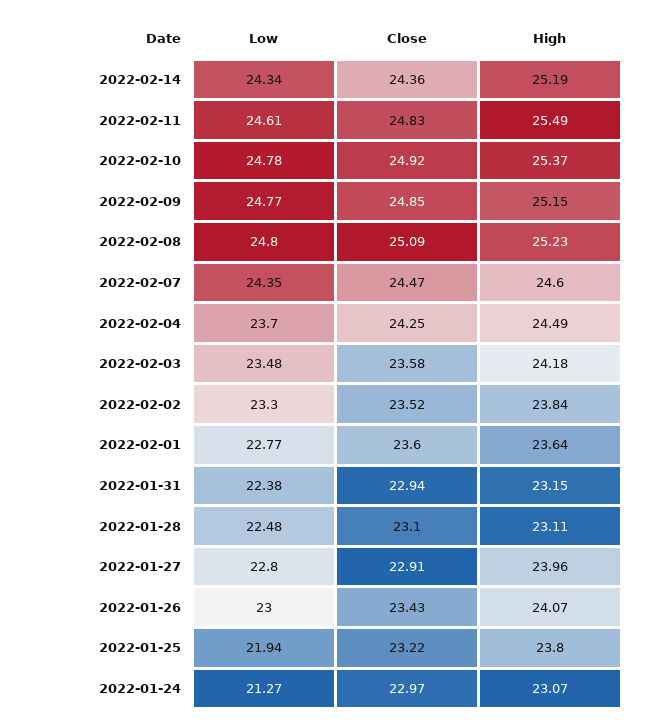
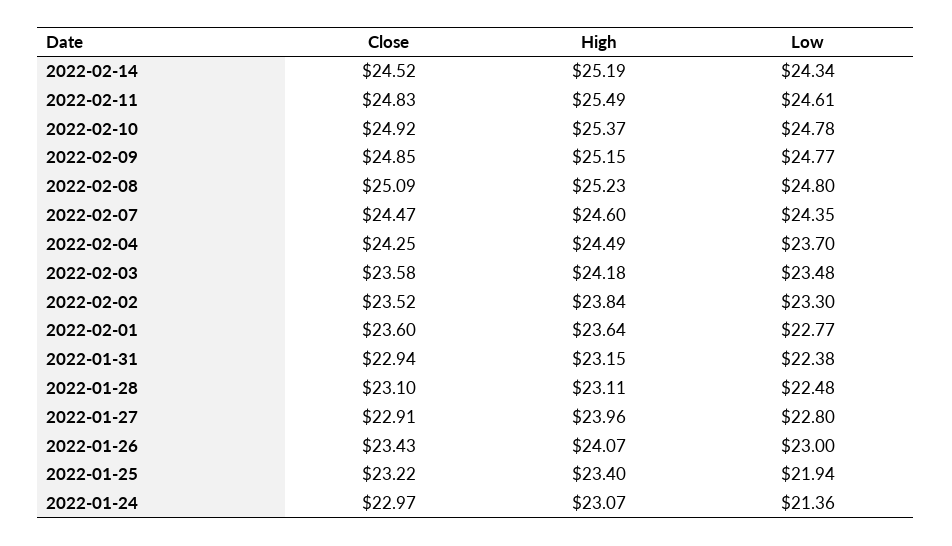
  {
    "Low": {
      "2022-02-14": 24.34,
      "2022-02-11": 24.61,
      "2022-02-10": 24.78,
      "2022-02-09": 24.77,
      "2022-02-08": 24.8,
      "2022-02-07": 24.35,
      "2022-02-04": 23.7,
      "2022-02-03": 23.48,
      "2022-02-02": 23.3,
      "2022-02-01": 22.77,
      "2022-01-31": 22.38,
      "2022-01-28": 22.48,
      "2022-01-27": 22.8,
      "2022-01-26": 23,
      "2022-01-25": 21.94,
-     "2022-01-24": 21.27
+     "2022-01-24": 21.36
    },
    "Close": {
-     "2022-02-14": 24.36,
+     "2022-02-14": 24.52,
      "2022-02-11": 24.83,
      "2022-02-10": 24.92,
      "2022-02-09": 24.85,
      "2022-02-08": 25.09,
      "2022-02-07": 24.47,
      "2022-02-04": 24.25,
      "2022-02-03": 23.58,
      "2022-02-02": 23.52,
      "2022-02-01": 23.6,
      "2022-01-31": 22.94,
      "2022-01-28": 23.1,
      "2022-01-27": 22.91,
      "2022-01-26": 23.43,
      "2022-01-25": 23.22,
      "2022-01-24": 22.97
    },
    "High": {
      "2022-02-14": 25.19,
      "2022-02-11": 25.49,
      "2022-02-10": 25.37,
      "2022-02-09": 25.15,
      "2022-02-08": 25.23,
      "2022-02-07": 24.6,
      "2022-02-04": 24.49,
      "2022-02-03": 24.18,
      "2022-02-02": 23.84,
      "2022-02-01": 23.64,
      "2022-01-31": 23.15,
      "2022-01-28": 23.11,
      "2022-01-27": 23.96,
      "2022-01-26": 24.07,
-     "2022-01-25": 23.8,
+     "2022-01-25": 23.4,
      "2022-01-24": 23.07
    }
  }

